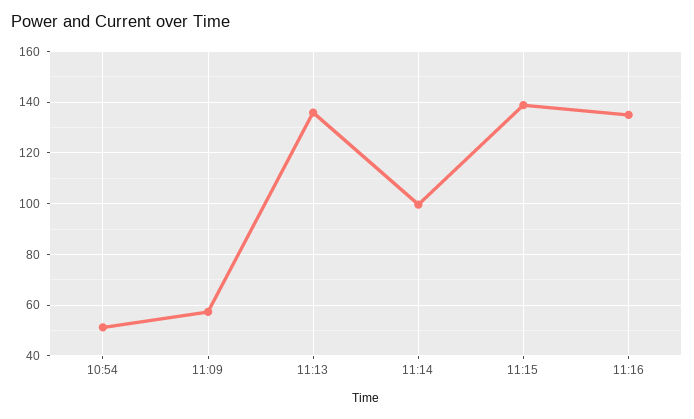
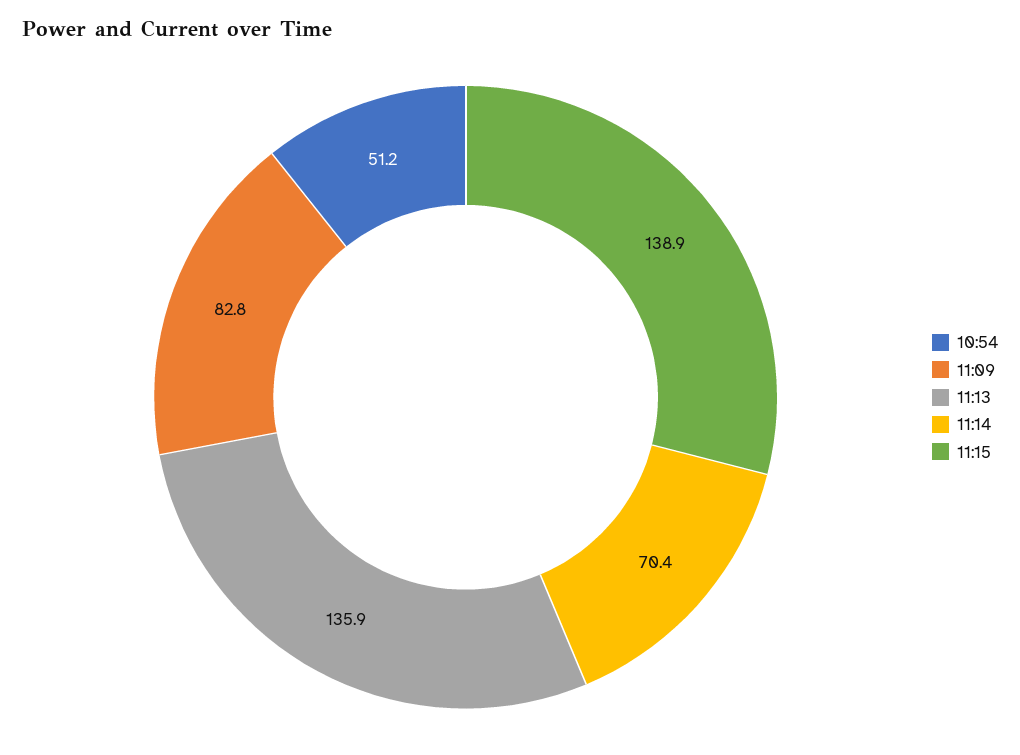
  {
    "10:54": 51.2,
-   "11:09": 57.5,
+   "11:09": 82.8,
    "11:13": 135.9,
-   "11:14": 100,
+   "11:14": 70.4,
-   "11:15": 138.9,
+   "11:15": 138.9
-   "11:16": 135
  }

